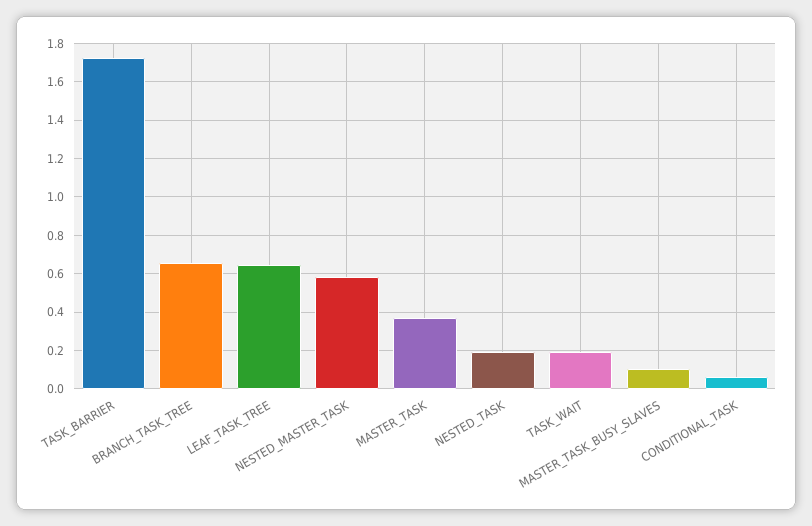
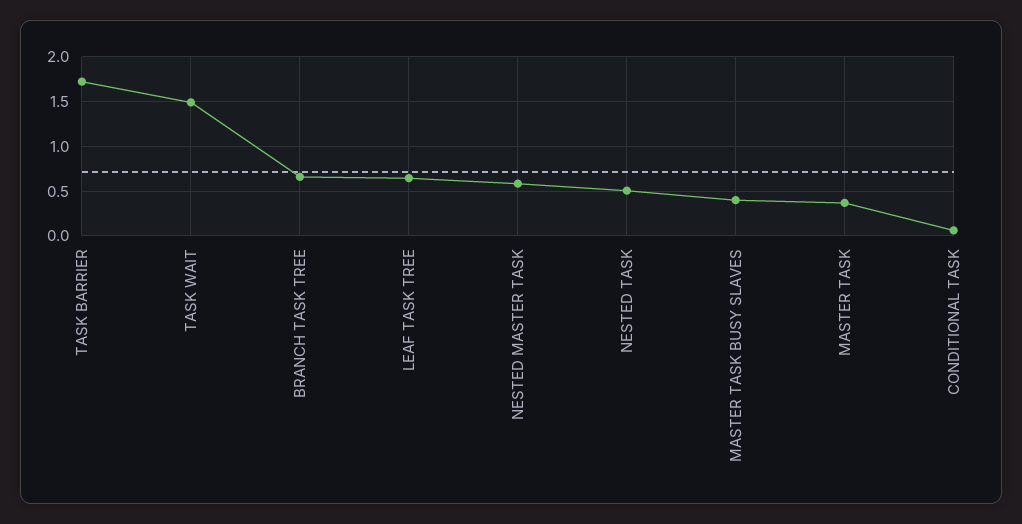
  {
    "TASK_BARRIER": 1.7,
    "BRANCH_TASK_TREE": 0.65,
    "LEAF_TASK_TREE": 0.65,
    "NESTED_MASTER_TASK": 0.6,
    "MASTER_TASK": 0.35,
-   "NESTED_TASK": 0.2,
+   "NESTED_TASK": 0.5,
-   "TASK_WAIT": 0.2,
+   "TASK_WAIT": 1.5,
-   "MASTER_TASK_BUSY_SLAVES": 0.1,
+   "MASTER_TASK_BUSY_SLAVES": 0.4,
    "CONDITIONAL_TASK": 0.05
  }

